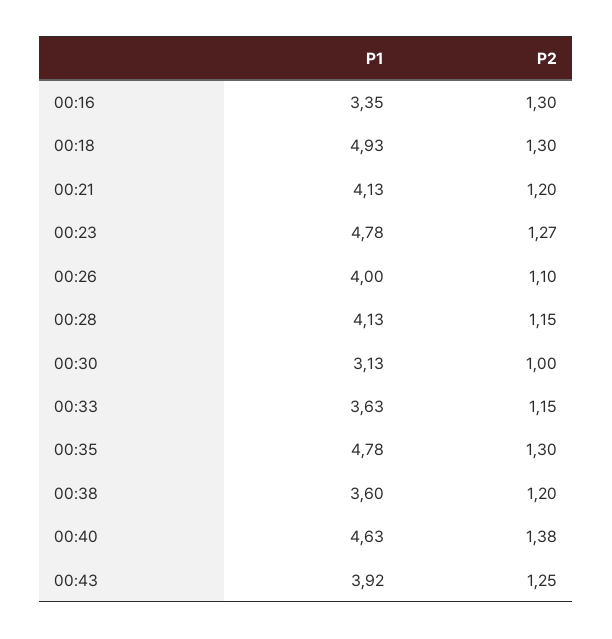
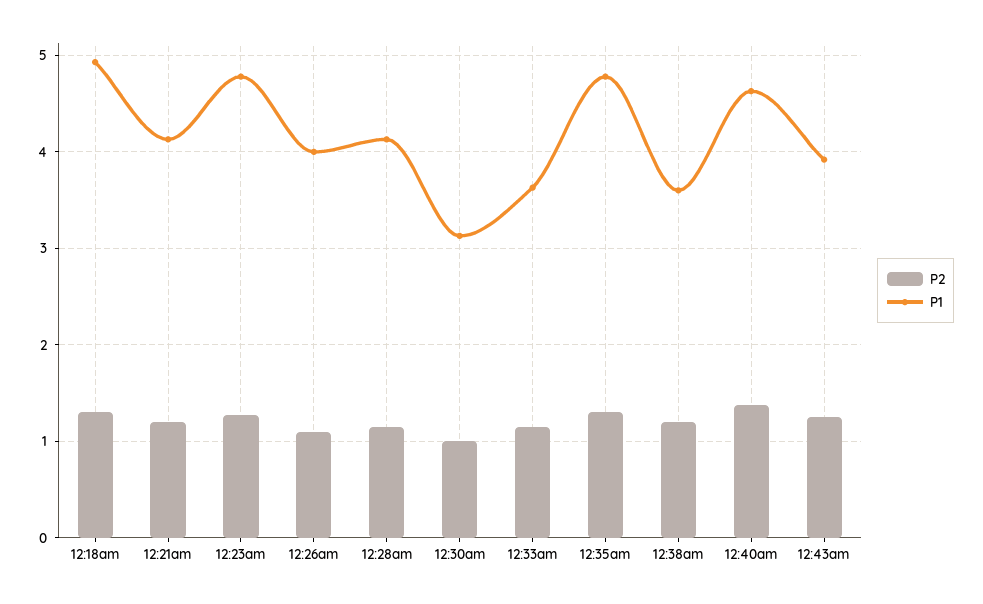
  {
    "P1": {
-     "00:16": 3.35,
      "00:18": 4.93,
      "00:21": 4.13,
      "00:23": 4.78,
      "00:26": 4,
      "00:28": 4.13,
      "00:30": 3.13,
      "00:33": 3.63,
      "00:35": 4.78,
      "00:38": 3.6,
      "00:40": 4.63,
      "00:43": 3.92
    },
    "P2": {
-     "00:16": 1.3,
      "00:18": 1.3,
      "00:21": 1.2,
      "00:23": 1.27,
      "00:26": 1.1,
      "00:28": 1.15,
      "00:30": 1,
      "00:33": 1.15,
      "00:35": 1.3,
      "00:38": 1.2,
      "00:40": 1.38,
      "00:43": 1.25
    }
  }

